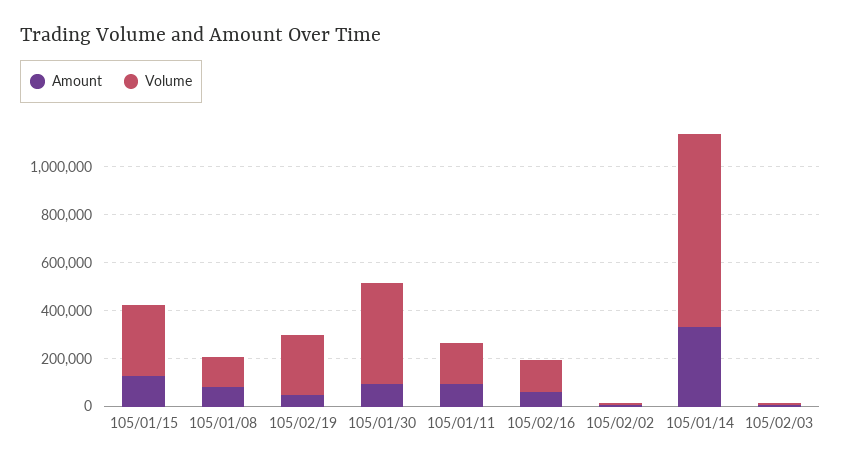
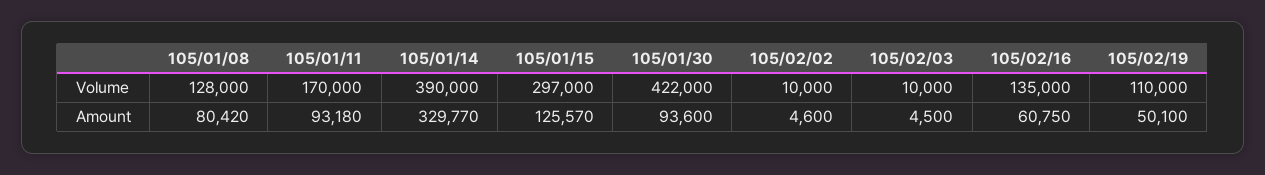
  {
    "Amount": {
      "105/01/15": 125570,
      "105/01/08": 80420,
      "105/02/19": 50100,
      "105/01/30": 93600,
      "105/01/11": 93180,
      "105/02/16": 60750,
      "105/02/02": 4600,
      "105/01/14": 329770,
      "105/02/03": 4500
    },
    "Volume": {
      "105/01/15": 297000,
      "105/01/08": 128000,
-     "105/02/19": 250000,
+     "105/02/19": 110000,
      "105/01/30": 422000,
      "105/01/11": 170000,
      "105/02/16": 135000,
      "105/02/02": 10000,
-     "105/01/14": 800000,
+     "105/01/14": 390000,
      "105/02/03": 10000
    }
  }

